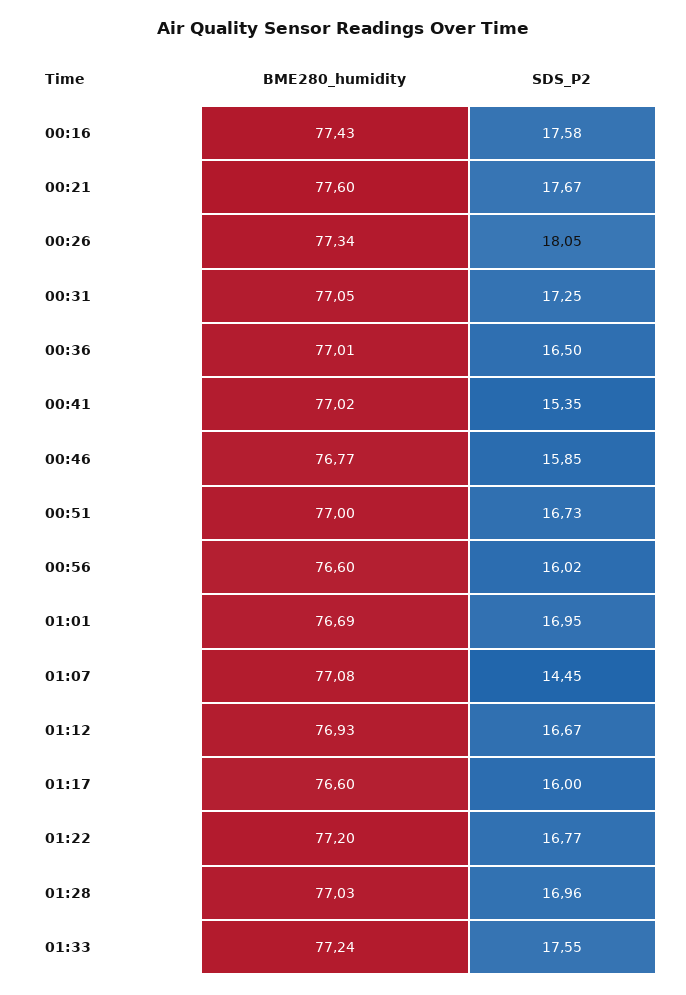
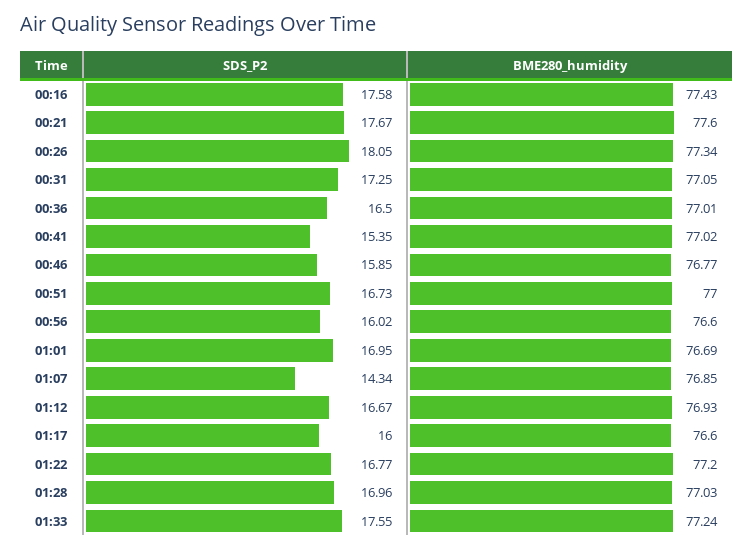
  {
    "BME280_humidity": {
      "00:16": 77.43,
      "00:21": 77.6,
      "00:26": 77.34,
      "00:31": 77.05,
      "00:36": 77.01,
      "00:41": 77.02,
      "00:46": 76.77,
      "00:51": 77,
      "00:56": 76.6,
      "01:01": 76.69,
-     "01:07": 77.08,
+     "01:07": 76.85,
      "01:12": 76.93,
      "01:17": 76.6,
      "01:22": 77.2,
      "01:28": 77.03,
      "01:33": 77.24
    },
    "SDS_P2": {
      "00:16": 17.58,
      "00:21": 17.67,
      "00:26": 18.05,
      "00:31": 17.25,
      "00:36": 16.5,
      "00:41": 15.35,
      "00:46": 15.85,
      "00:51": 16.73,
      "00:56": 16.02,
      "01:01": 16.95,
-     "01:07": 14.45,
+     "01:07": 14.34,
      "01:12": 16.67,
      "01:17": 16,
      "01:22": 16.77,
      "01:28": 16.96,
      "01:33": 17.55
    }
  }

